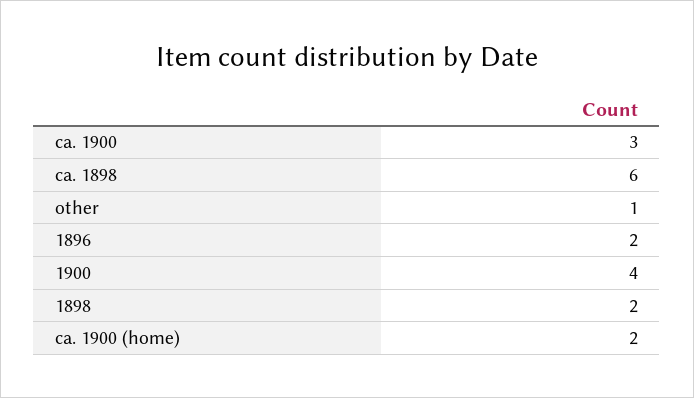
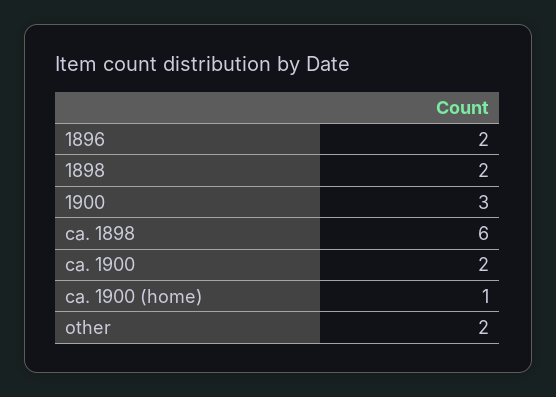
  {
-   "ca. 1900": 3,
+   "ca. 1900": 2,
    "ca. 1898": 6,
-   "other": 1,
+   "other": 2,
    "1896": 2,
-   "1900": 4,
+   "1900": 3,
    "1898": 2,
-   "ca. 1900 (home)": 2
+   "ca. 1900 (home)": 1
  }

